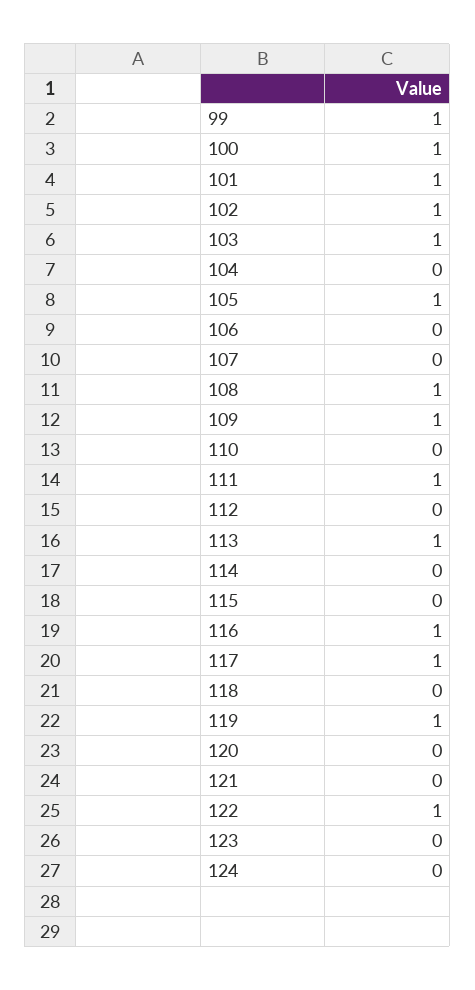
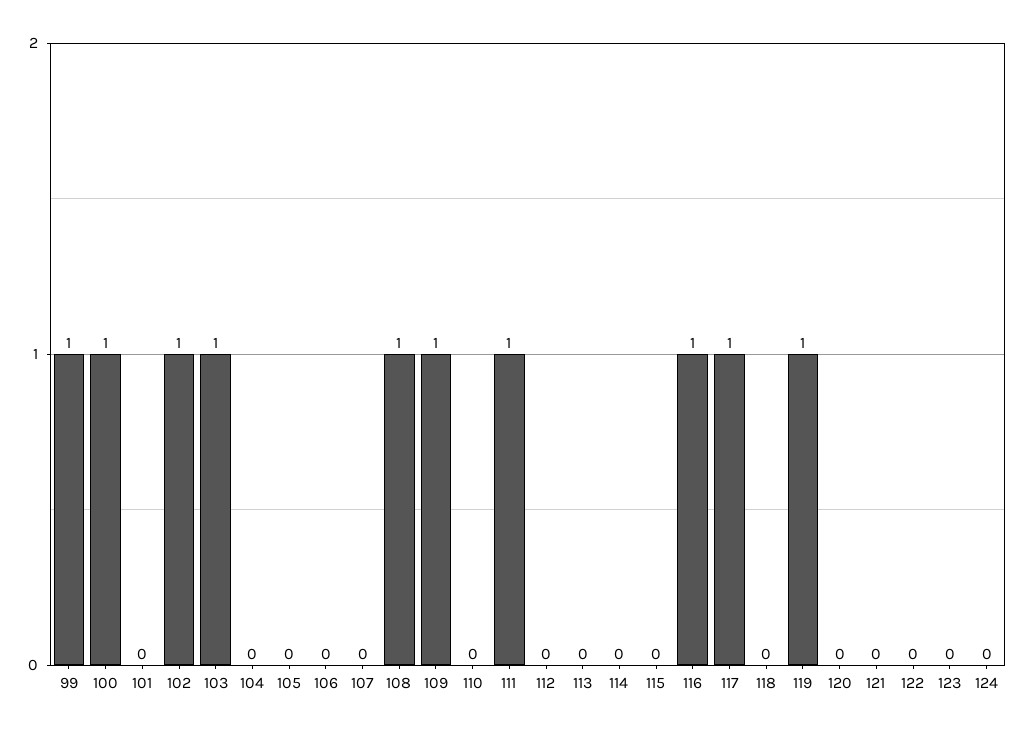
  {
    "99": 1,
    "100": 1,
-   "101": 1,
+   "101": 0,
    "102": 1,
    "103": 1,
    "104": 0,
-   "105": 1,
+   "105": 0,
    "106": 0,
    "107": 0,
    "108": 1,
    "109": 1,
    "110": 0,
    "111": 1,
    "112": 0,
-   "113": 1,
+   "113": 0,
    "114": 0,
    "115": 0,
    "116": 1,
    "117": 1,
    "118": 0,
    "119": 1,
    "120": 0,
    "121": 0,
-   "122": 1,
+   "122": 0,
    "123": 0,
    "124": 0
  }

